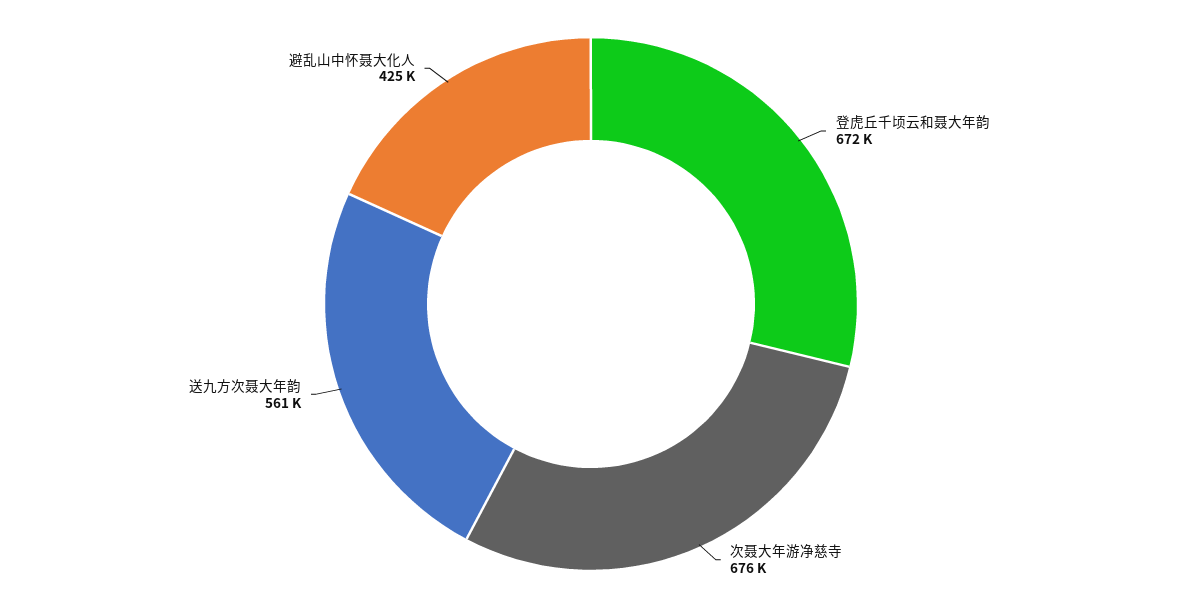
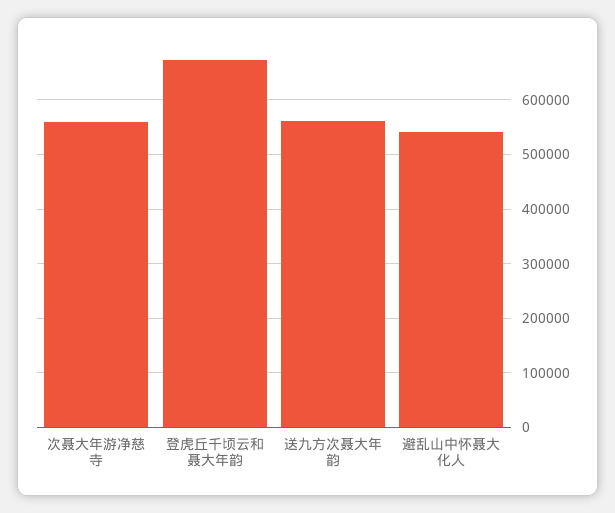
  {
    "登虎丘千顷云和聂大年韵": 672000,
-   "次聂大年游净慈寺": 676000,
+   "次聂大年游净慈寺": 560000,
    "送九方次聂大年韵": 561000,
-   "避乱山中怀聂大化人": 425000
+   "避乱山中怀聂大化人": 540000
  }

